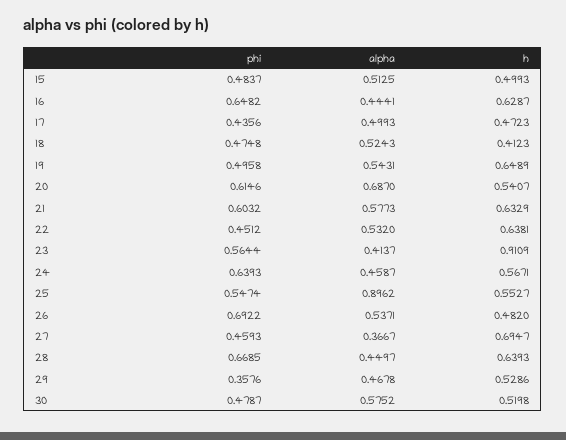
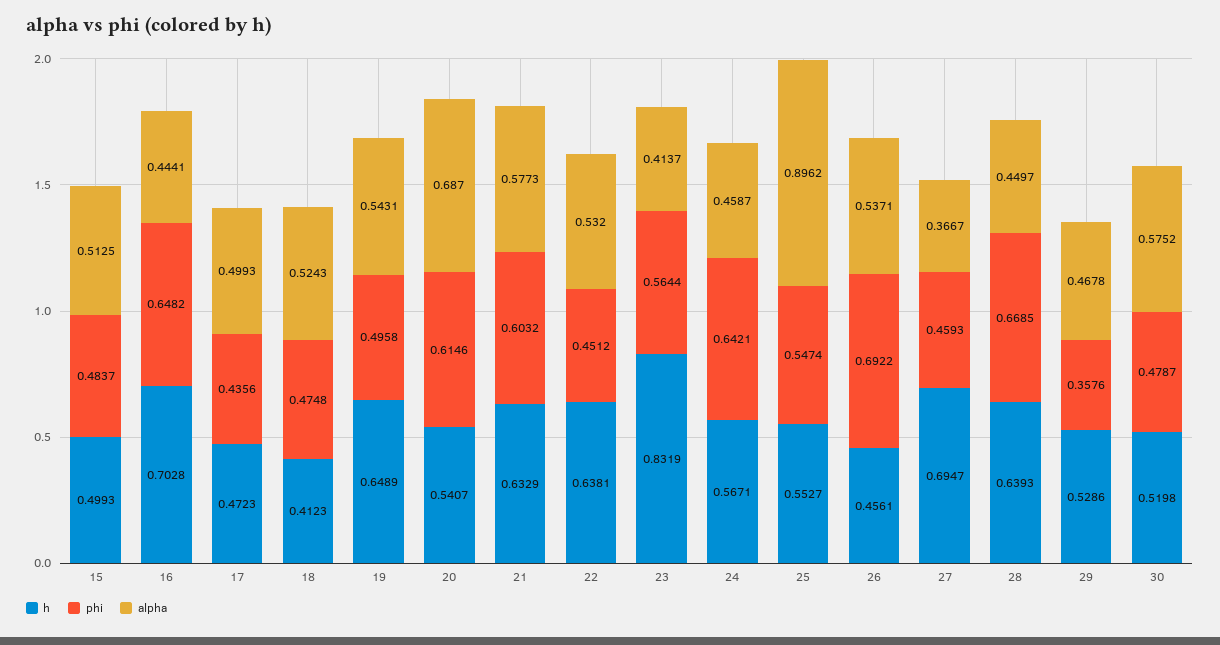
  {
    "phi": {
      "15": 0.4837,
      "16": 0.6482,
      "17": 0.4356,
      "18": 0.4748,
      "19": 0.4958,
      "20": 0.6146,
      "21": 0.6032,
      "22": 0.4512,
      "23": 0.5644,
-     "24": 0.6393,
+     "24": 0.6421,
      "25": 0.5474,
      "26": 0.6922,
      "27": 0.4593,
      "28": 0.6685,
      "29": 0.3576,
      "30": 0.4787
    },
    "alpha": {
      "15": 0.5125,
      "16": 0.4441,
      "17": 0.4993,
      "18": 0.5243,
      "19": 0.5431,
      "20": 0.687,
      "21": 0.5773,
      "22": 0.532,
      "23": 0.4137,
      "24": 0.4587,
      "25": 0.8962,
      "26": 0.5371,
      "27": 0.3667,
      "28": 0.4497,
      "29": 0.4678,
      "30": 0.5752
    },
    "h": {
      "15": 0.4993,
-     "16": 0.6287,
+     "16": 0.7028,
      "17": 0.4723,
      "18": 0.4123,
      "19": 0.6489,
      "20": 0.5407,
      "21": 0.6329,
      "22": 0.6381,
-     "23": 0.9109,
+     "23": 0.8319,
      "24": 0.5671,
      "25": 0.5527,
-     "26": 0.482,
+     "26": 0.4561,
      "27": 0.6947,
      "28": 0.6393,
      "29": 0.5286,
      "30": 0.5198
    }
  }

